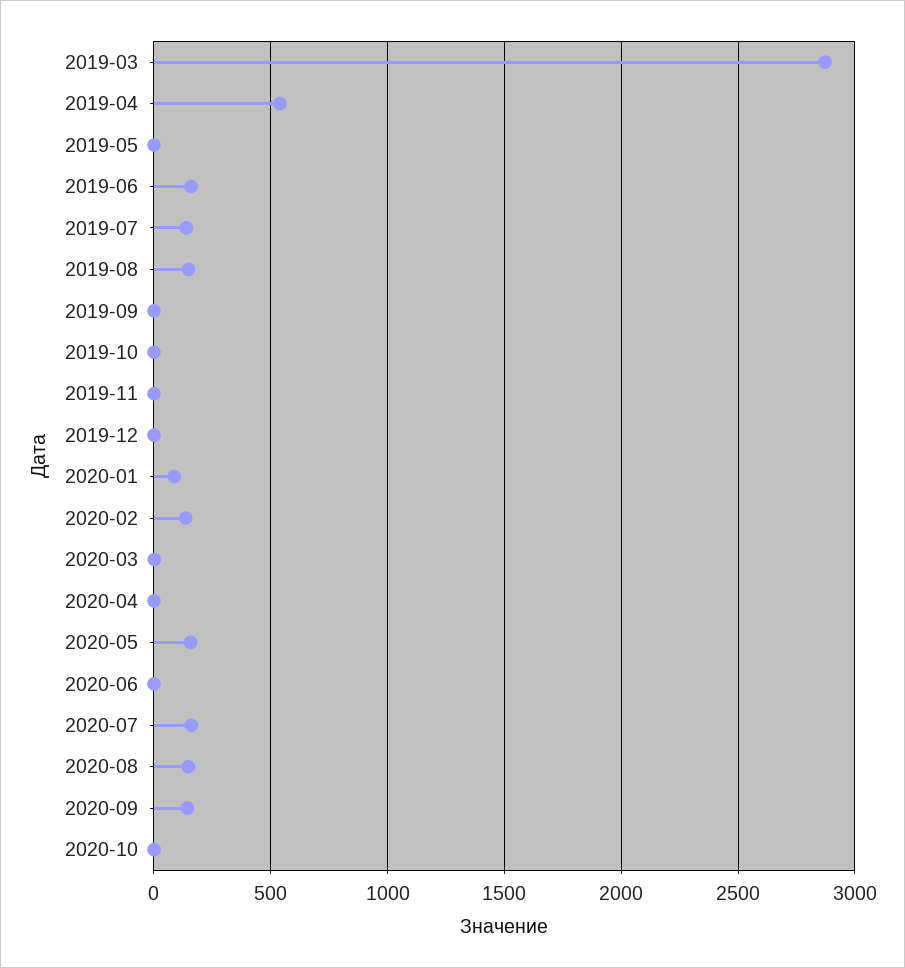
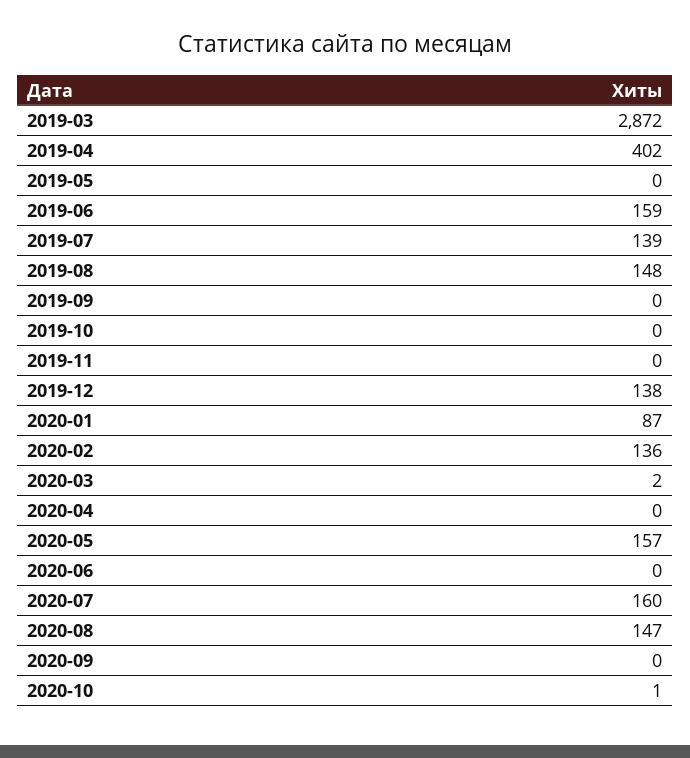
  {
    "2019-03": 2872,
-   "2019-04": 550,
+   "2019-04": 402,
    "2019-05": 0,
    "2019-06": 159,
    "2019-07": 139,
    "2019-08": 148,
    "2019-09": 0,
    "2019-10": 0,
    "2019-11": 0,
-   "2019-12": 0,
+   "2019-12": 138,
    "2020-01": 87,
    "2020-02": 136,
    "2020-03": 2,
    "2020-04": 0,
    "2020-05": 157,
    "2020-06": 0,
    "2020-07": 160,
    "2020-08": 147,
-   "2020-09": 150,
+   "2020-09": 0,
    "2020-10": 1
  }

